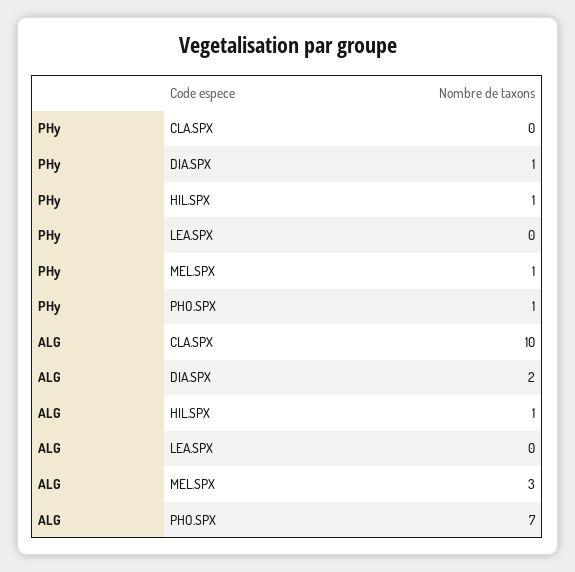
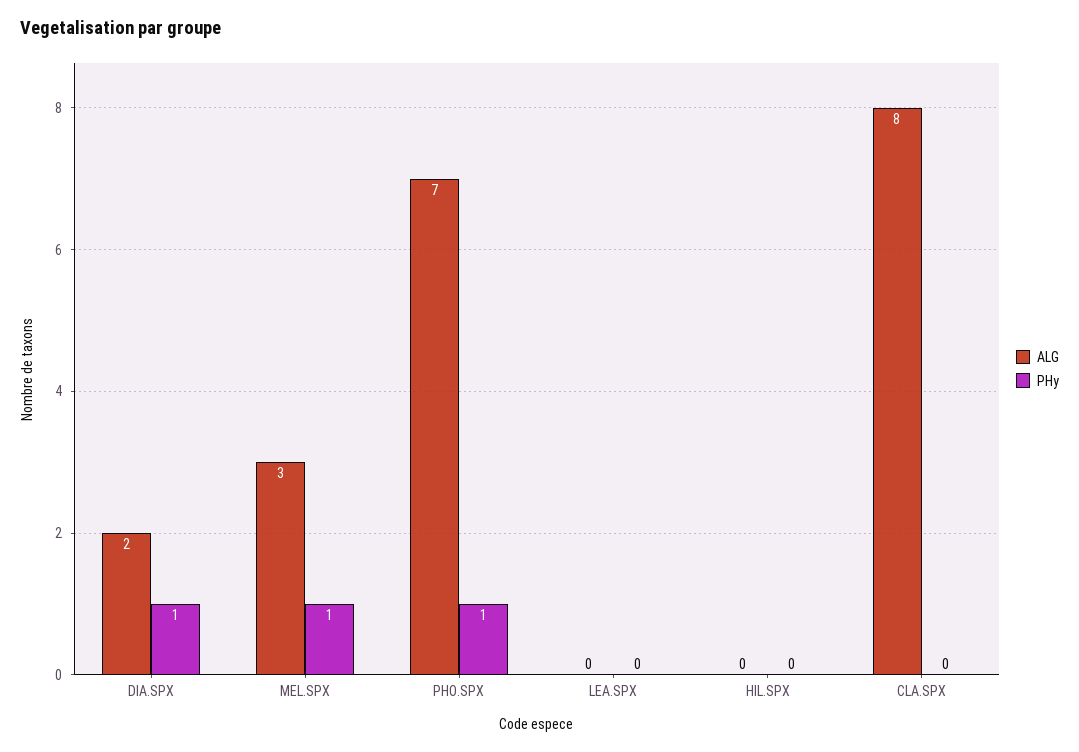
  {
    "PHy": {
      "CLA.SPX": 0,
      "DIA.SPX": 1,
-     "HIL.SPX": 1,
+     "HIL.SPX": 0,
      "LEA.SPX": 0,
      "MEL.SPX": 1,
      "PHO.SPX": 1
    },
    "ALG": {
-     "CLA.SPX": 10,
+     "CLA.SPX": 8,
      "DIA.SPX": 2,
-     "HIL.SPX": 1,
+     "HIL.SPX": 0,
      "LEA.SPX": 0,
      "MEL.SPX": 3,
      "PHO.SPX": 7
    }
  }

